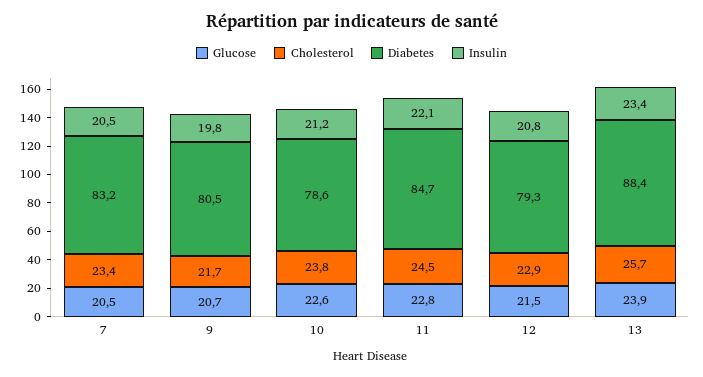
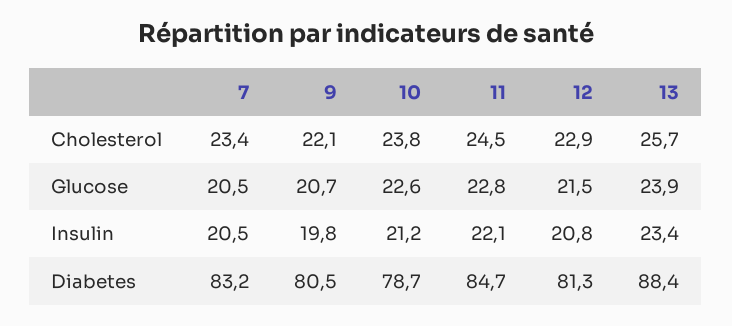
  {
    "Glucose": {
      "7": 20.5,
      "9": 20.7,
      "10": 22.6,
      "11": 22.8,
      "12": 21.5,
      "13": 23.9
    },
    "Cholesterol": {
      "7": 23.4,
-     "9": 21.7,
+     "9": 22.1,
      "10": 23.8,
      "11": 24.5,
      "12": 22.9,
      "13": 25.7
    },
    "Diabetes": {
      "7": 83.2,
      "9": 80.5,
-     "10": 78.6,
+     "10": 78.7,
      "11": 84.7,
-     "12": 79.3,
+     "12": 81.3,
      "13": 88.4
    },
    "Insulin": {
      "7": 20.5,
      "9": 19.8,
      "10": 21.2,
      "11": 22.1,
      "12": 20.8,
      "13": 23.4
    }
  }

